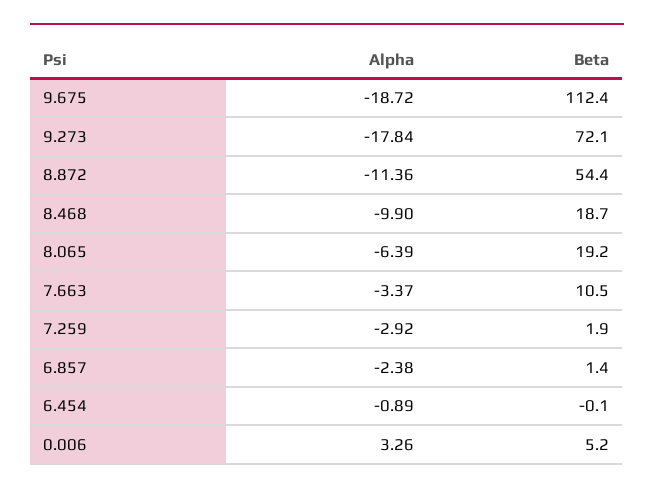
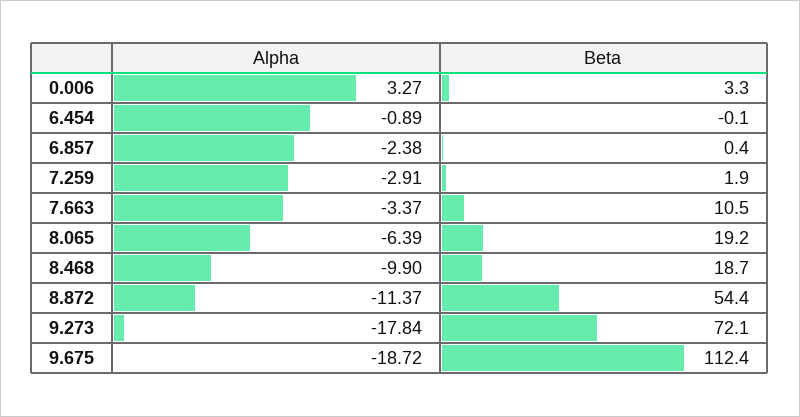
  {
    "Alpha": {
      "9.675": -18.72,
      "9.273": -17.84,
-     "8.872": -11.36,
+     "8.872": -11.37,
      "8.468": -9.9,
      "8.065": -6.39,
      "7.663": -3.37,
-     "7.259": -2.92,
+     "7.259": -2.91,
      "6.857": -2.38,
      "6.454": -0.89,
-     "0.006": 3.26
+     "0.006": 3.27
    },
    "Beta": {
      "9.675": 112.4,
      "9.273": 72.1,
      "8.872": 54.4,
      "8.468": 18.7,
      "8.065": 19.2,
      "7.663": 10.5,
      "7.259": 1.9,
-     "6.857": 1.4,
+     "6.857": 0.4,
      "6.454": -0.1,
-     "0.006": 5.2
+     "0.006": 3.3
    }
  }

